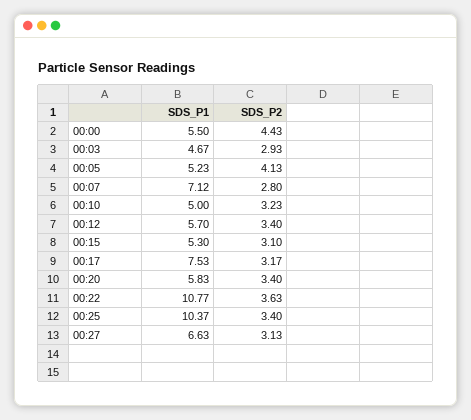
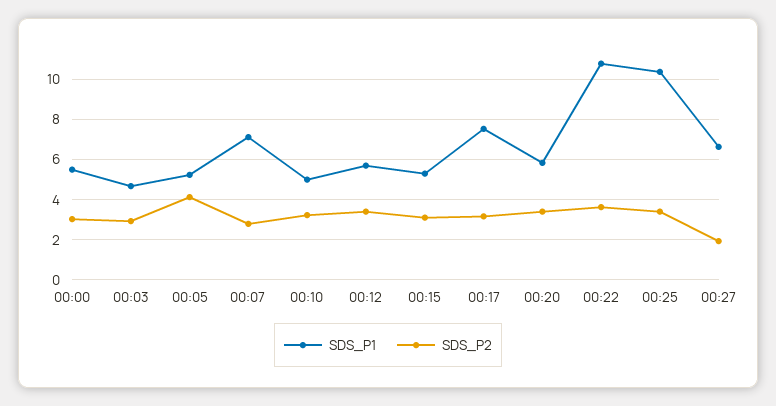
  {
    "SDS_P1": {
      "00:00": 5.5,
      "00:03": 4.67,
      "00:05": 5.23,
      "00:07": 7.12,
      "00:10": 5,
      "00:12": 5.7,
      "00:15": 5.3,
      "00:17": 7.53,
      "00:20": 5.83,
      "00:22": 10.77,
      "00:25": 10.37,
      "00:27": 6.63
    },
    "SDS_P2": {
-     "00:00": 4.43,
+     "00:00": 3,
      "00:03": 2.93,
      "00:05": 4.13,
      "00:07": 2.8,
      "00:10": 3.23,
      "00:12": 3.4,
      "00:15": 3.1,
      "00:17": 3.17,
      "00:20": 3.4,
      "00:22": 3.63,
      "00:25": 3.4,
-     "00:27": 3.13
+     "00:27": 2
    }
  }

